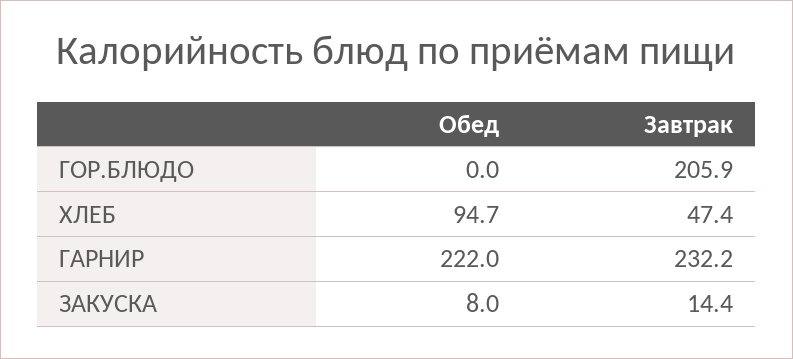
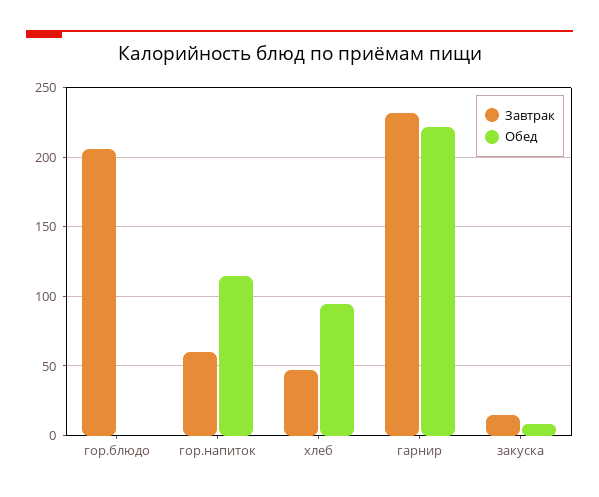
  {
    "Обед": {
      "ГОР.БЛЮДО": 0,
      "ХЛЕБ": 94.7,
      "ГАРНИР": 222,
-     "ЗАКУСКА": 8
+     "ЗАКУСКА": 8,
+     "гор.напиток": 115
    },
    "Завтрак": {
      "ГОР.БЛЮДО": 205.9,
      "ХЛЕБ": 47.4,
      "ГАРНИР": 232.2,
-     "ЗАКУСКА": 14.4
+     "ЗАКУСКА": 14.4,
+     "гор.напиток": 60
    }
  }

